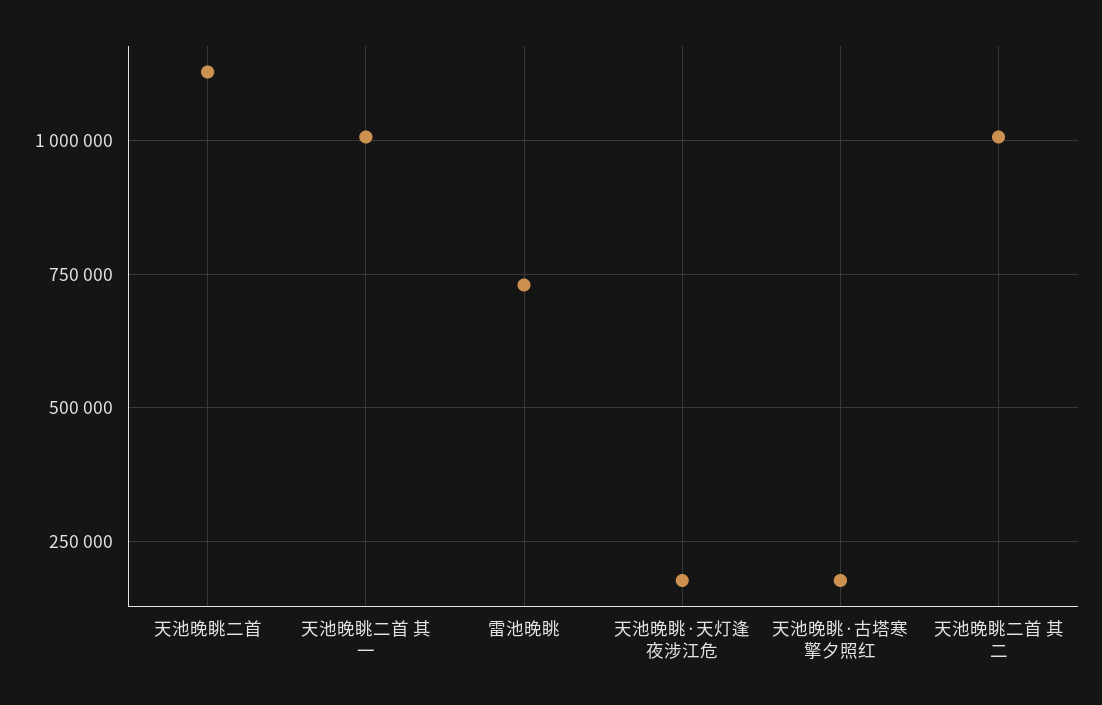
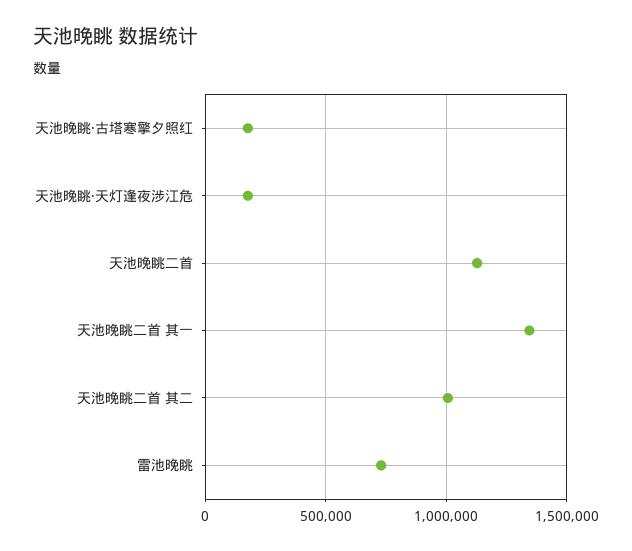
  {
    "天池晚眺二首": 1125000,
-   "天池晚眺二首 其一": 1000000,
+   "天池晚眺二首 其一": 1350000,
    "雷池晚眺": 725000,
    "天池晚眺·天灯逢夜涉江危": 175000,
    "天池晚眺·古塔寒擎夕照红": 175000,
    "天池晚眺二首 其二": 1000000
  }

